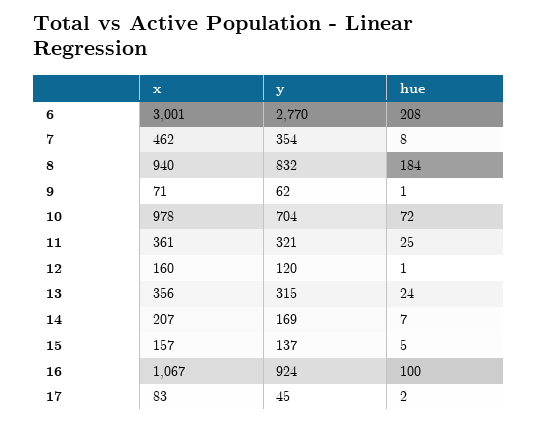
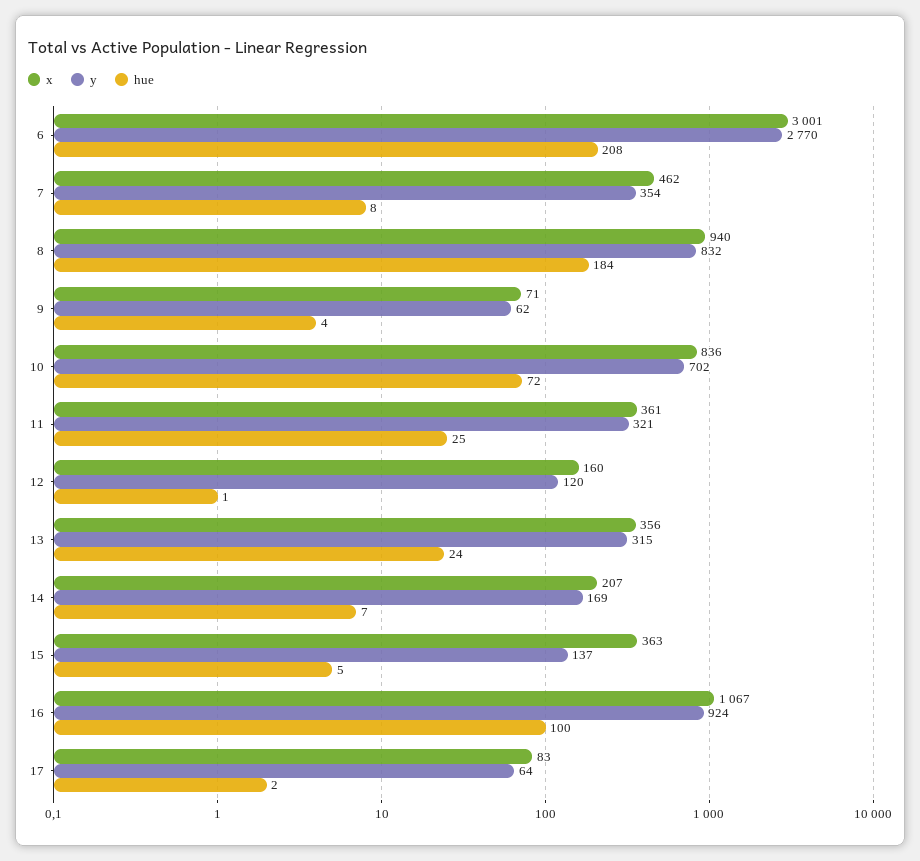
  {
    "x": {
      "6": 3001,
      "7": 462,
      "8": 940,
      "9": 71,
-     "10": 978,
+     "10": 836,
      "11": 361,
      "12": 160,
      "13": 356,
      "14": 207,
-     "15": 157,
+     "15": 363,
      "16": 1067,
      "17": 83
    },
    "y": {
      "6": 2770,
      "7": 354,
      "8": 832,
      "9": 62,
-     "10": 704,
+     "10": 702,
      "11": 321,
      "12": 120,
      "13": 315,
      "14": 169,
      "15": 137,
      "16": 924,
-     "17": 45
+     "17": 64
    },
    "hue": {
      "6": 208,
      "7": 8,
      "8": 184,
-     "9": 1,
+     "9": 4,
      "10": 72,
      "11": 25,
      "12": 1,
      "13": 24,
      "14": 7,
      "15": 5,
      "16": 100,
      "17": 2
    }
  }

